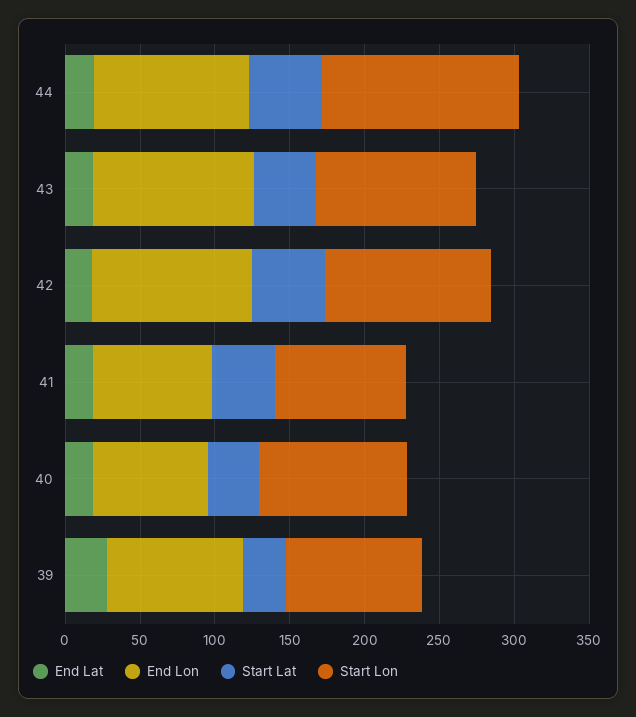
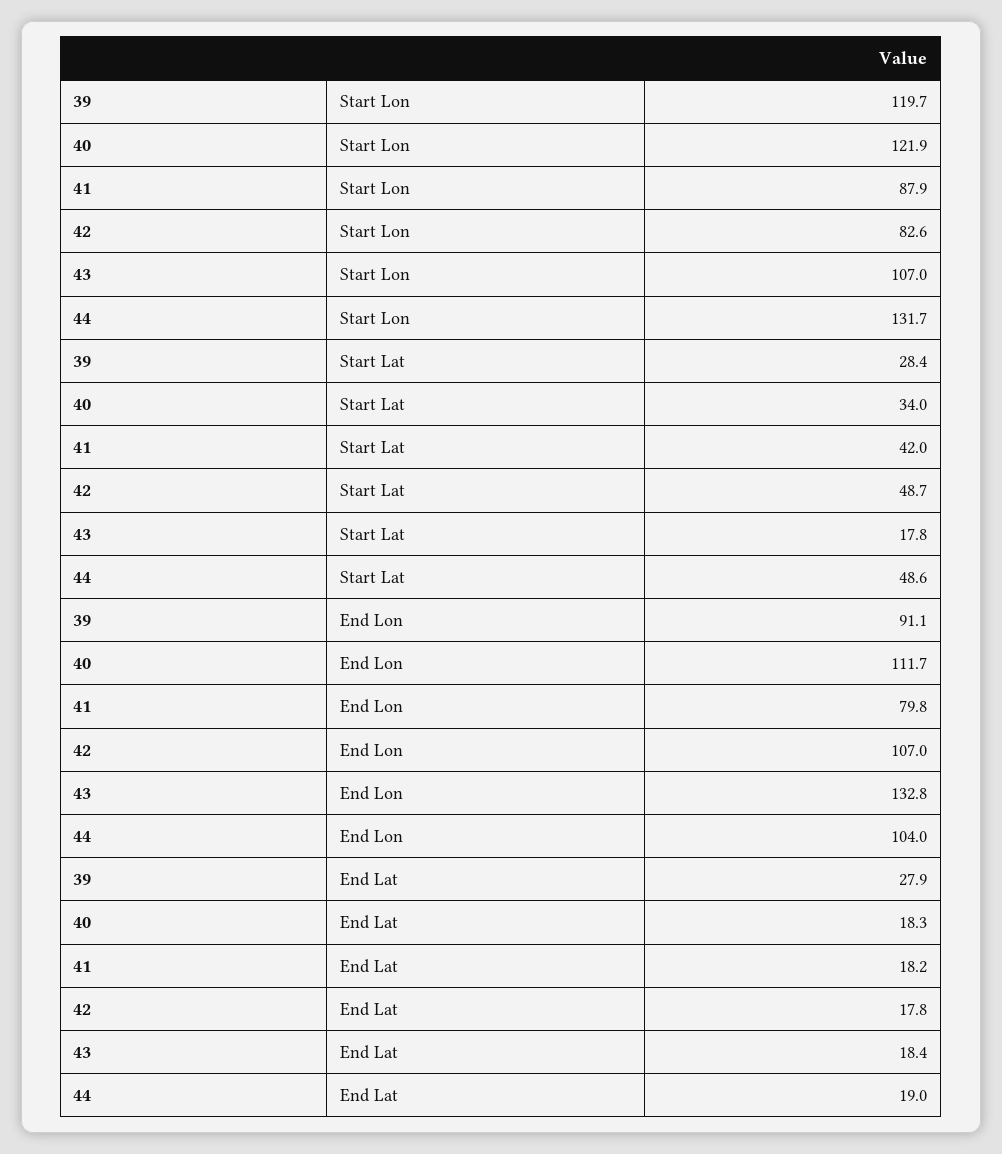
  {
    "End Lat": {
      "44": 19,
      "43": 18.4,
      "42": 17.8,
      "41": 18.2,
      "40": 18.3,
      "39": 27.9
    },
    "End Lon": {
      "44": 104,
-     "43": 110,
+     "43": 132.8,
      "42": 107,
      "41": 79.8,
-     "40": 80,
+     "40": 111.7,
      "39": 91.1
    },
    "Start Lat": {
      "44": 48.6,
-     "43": 40,
+     "43": 17.8,
      "42": 48.7,
      "41": 42,
      "40": 34,
      "39": 28.4
    },
    "Start Lon": {
      "44": 131.7,
      "43": 107,
-     "42": 110,
+     "42": 82.6,
      "41": 87.9,
-     "40": 100,
+     "40": 121.9,
-     "39": 90
+     "39": 119.7
    }
  }

